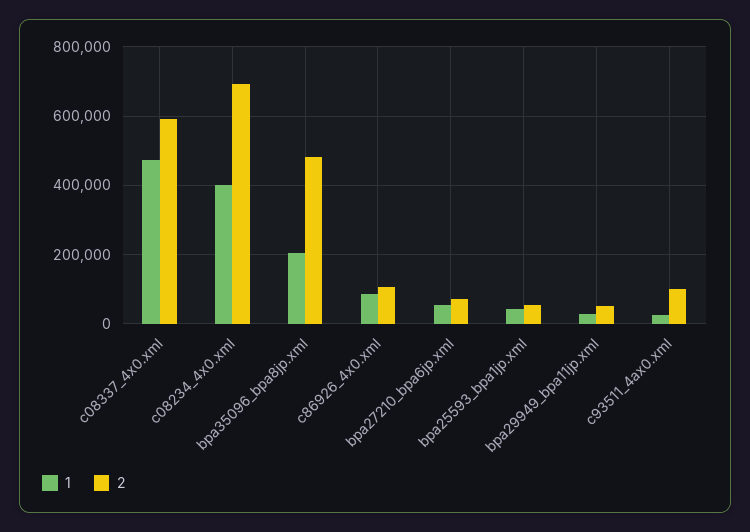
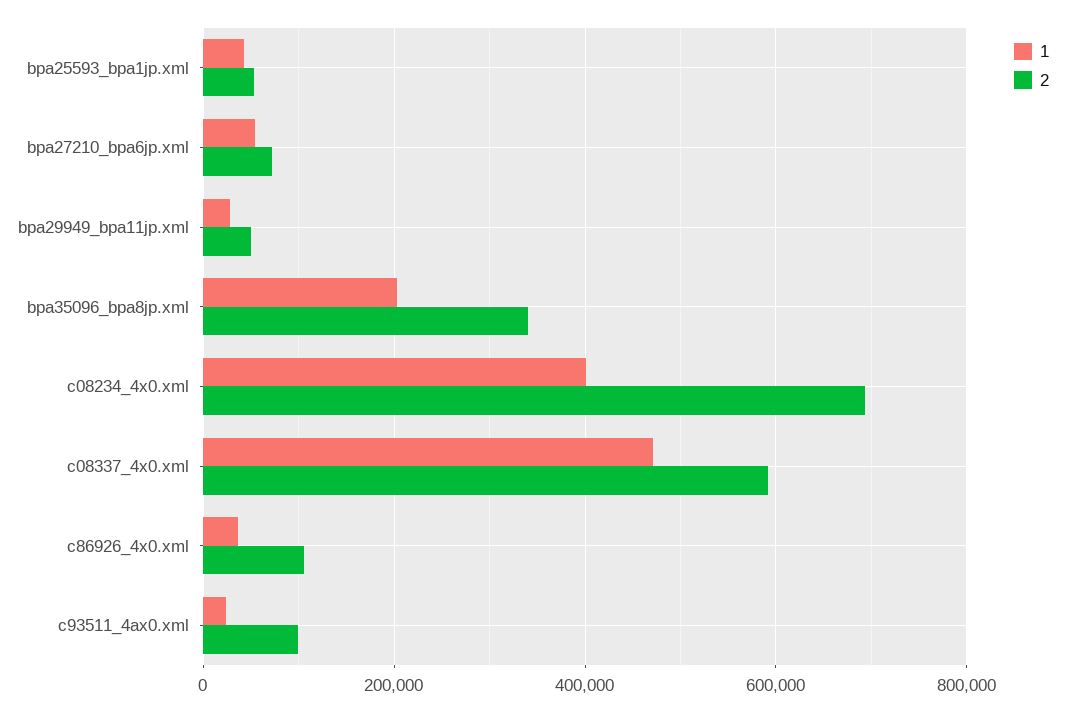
  {
    "1": {
      "c08337_4x0.xml": 480000,
      "c08234_4x0.xml": 400000,
      "bpa35096_bpa8jp.xml": 200000,
-     "c86926_4x0.xml": 80000,
+     "c86926_4x0.xml": 40000,
      "bpa27210_bpa6jp.xml": 60000,
      "bpa25593_bpa1jp.xml": 40000,
      "bpa29949_bpa11jp.xml": 20000,
      "c93511_4ax0.xml": 20000
    },
    "2": {
      "c08337_4x0.xml": 600000,
      "c08234_4x0.xml": 700000,
-     "bpa35096_bpa8jp.xml": 480000,
+     "bpa35096_bpa8jp.xml": 340000,
      "c86926_4x0.xml": 100000,
      "bpa27210_bpa6jp.xml": 80000,
      "bpa25593_bpa1jp.xml": 60000,
      "bpa29949_bpa11jp.xml": 60000,
      "c93511_4ax0.xml": 100000
    }
  }

